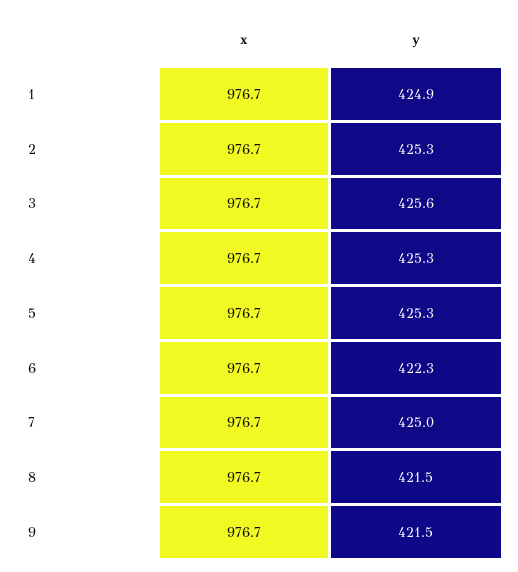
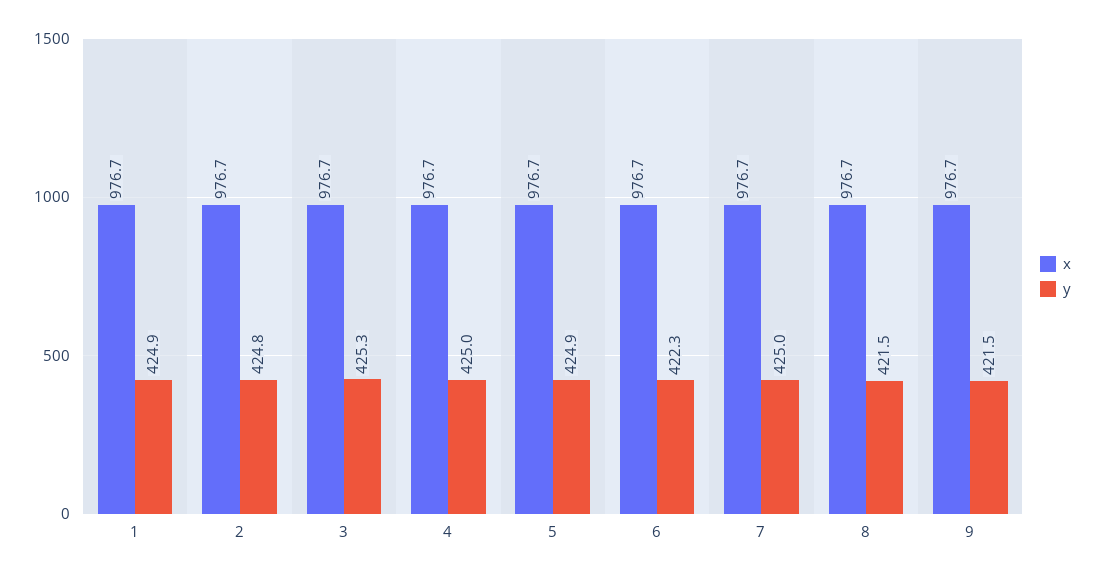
  {
    "x": {
      "1": 976.7,
      "2": 976.7,
      "3": 976.7,
      "4": 976.7,
      "5": 976.7,
      "6": 976.7,
      "7": 976.7,
      "8": 976.7,
      "9": 976.7
    },
    "y": {
      "1": 424.9,
-     "2": 425.3,
+     "2": 424.8,
-     "3": 425.6,
+     "3": 425.3,
-     "4": 425.3,
+     "4": 425,
-     "5": 425.3,
+     "5": 424.9,
      "6": 422.3,
      "7": 425,
      "8": 421.5,
      "9": 421.5
    }
  }

